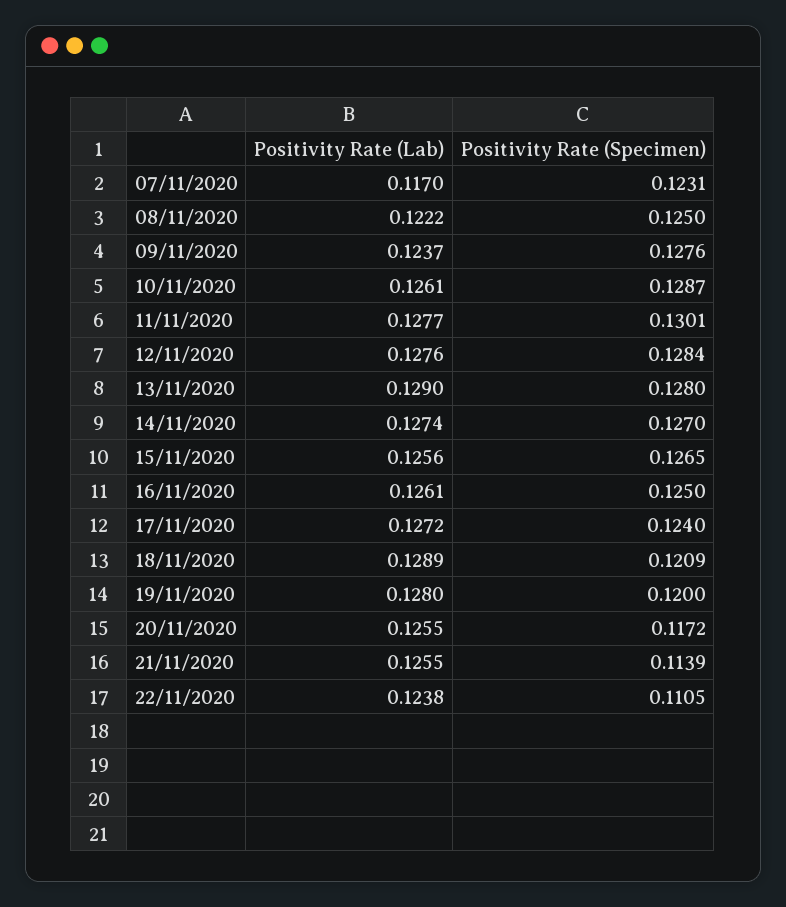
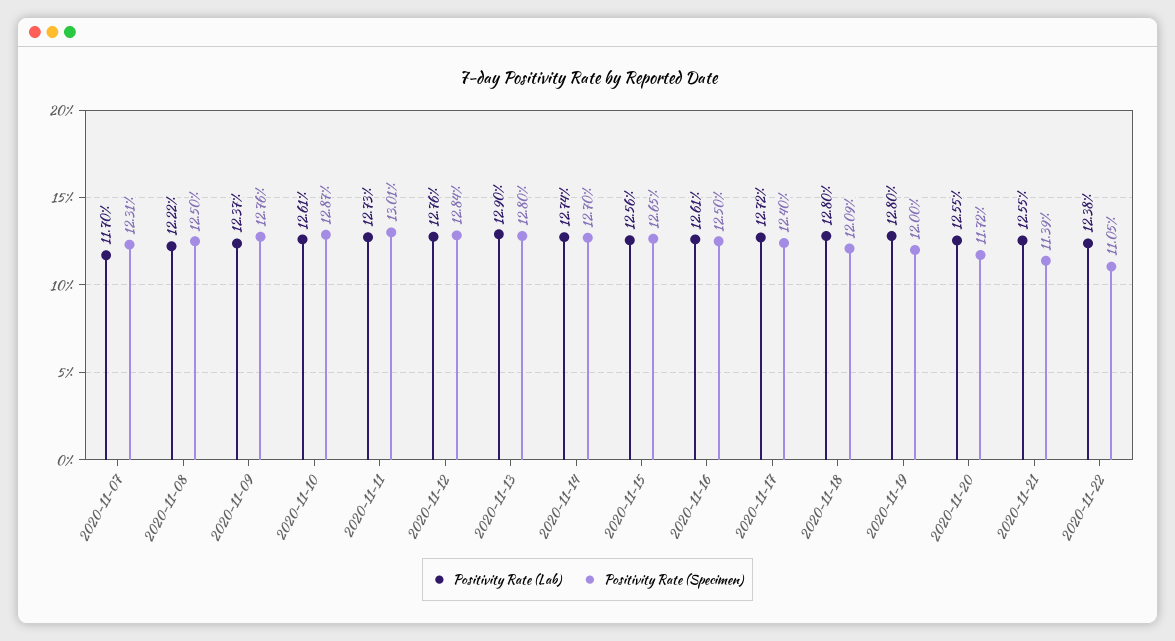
  {
    "Positivity Rate (Lab)": {
      "07/11/2020": 0.117,
      "08/11/2020": 0.1222,
      "09/11/2020": 0.1237,
      "10/11/2020": 0.1261,
-     "11/11/2020": 0.1277,
+     "11/11/2020": 0.1273,
      "12/11/2020": 0.1276,
      "13/11/2020": 0.129,
      "14/11/2020": 0.1274,
      "15/11/2020": 0.1256,
      "16/11/2020": 0.1261,
      "17/11/2020": 0.1272,
-     "18/11/2020": 0.1289,
+     "18/11/2020": 0.128,
      "19/11/2020": 0.128,
      "20/11/2020": 0.1255,
      "21/11/2020": 0.1255,
      "22/11/2020": 0.1238
    },
    "Positivity Rate (Specimen)": {
      "07/11/2020": 0.1231,
      "08/11/2020": 0.125,
      "09/11/2020": 0.1276,
      "10/11/2020": 0.1287,
      "11/11/2020": 0.1301,
      "12/11/2020": 0.1284,
      "13/11/2020": 0.128,
      "14/11/2020": 0.127,
      "15/11/2020": 0.1265,
      "16/11/2020": 0.125,
      "17/11/2020": 0.124,
      "18/11/2020": 0.1209,
      "19/11/2020": 0.12,
      "20/11/2020": 0.1172,
      "21/11/2020": 0.1139,
      "22/11/2020": 0.1105
    }
  }

